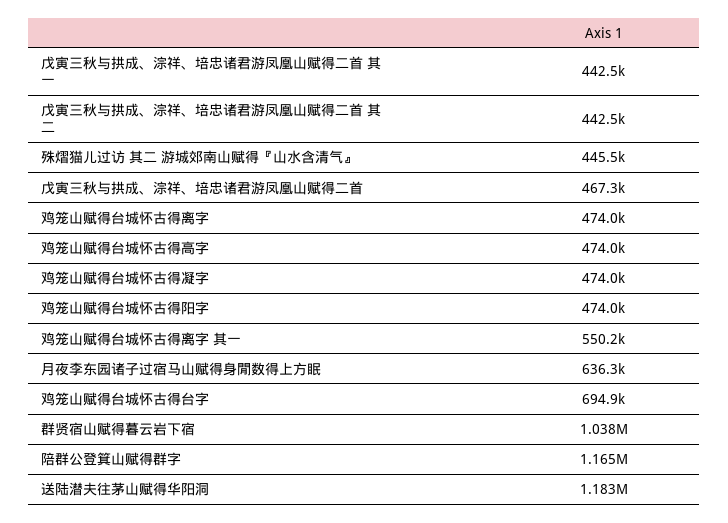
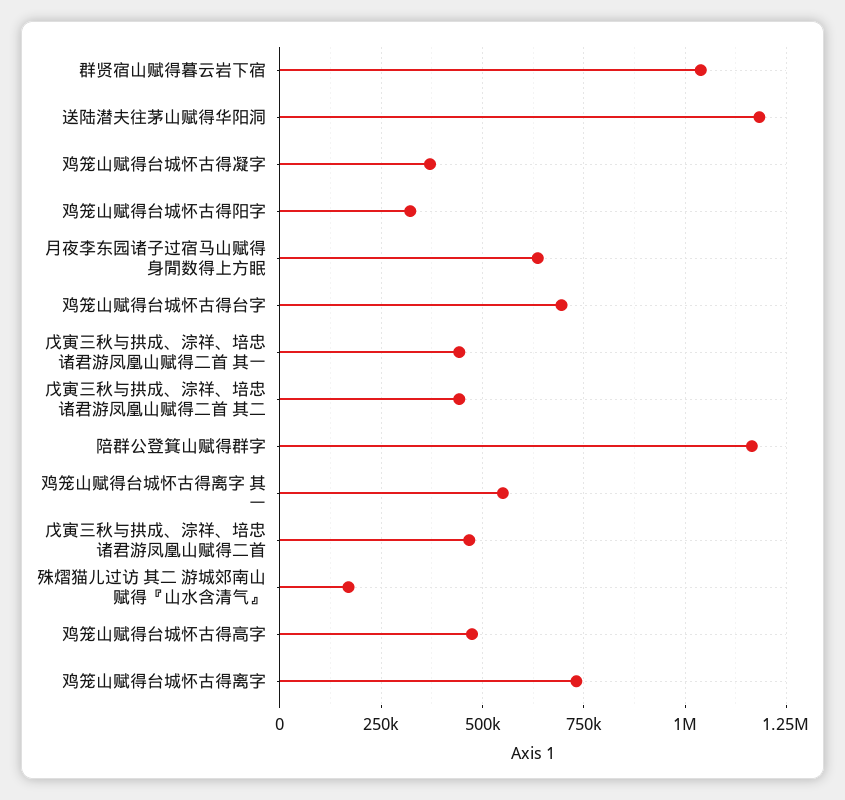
  {
    "戊寅三秋与拱成、淙祥、培忠诸君游凤凰山赋得二首 其一": 442500,
    "戊寅三秋与拱成、淙祥、培忠诸君游凤凰山赋得二首 其二": 442500,
-   "殊熠猫儿过访 其二 游城郊南山赋得『山水含清气』": 445500,
+   "殊熠猫儿过访 其二 游城郊南山赋得『山水含清气』": 175000,
    "戊寅三秋与拱成、淙祥、培忠诸君游凤凰山赋得二首": 467300,
-   "鸡笼山赋得台城怀古得离字": 474000,
+   "鸡笼山赋得台城怀古得离字": 725000,
    "鸡笼山赋得台城怀古得高字": 474000,
-   "鸡笼山赋得台城怀古得凝字": 474000,
+   "鸡笼山赋得台城怀古得凝字": 375000,
-   "鸡笼山赋得台城怀古得阳字": 474000,
+   "鸡笼山赋得台城怀古得阳字": 325000,
    "鸡笼山赋得台城怀古得离字 其一": 550200,
    "月夜李东园诸子过宿马山赋得身閒数得上方眠": 636300,
    "鸡笼山赋得台城怀古得台字": 694900,
    "群贤宿山赋得暮云岩下宿": 1038000,
    "陪群公登箕山赋得群字": 1165000,
    "送陆潜夫往茅山赋得华阳洞": 1183000
  }

